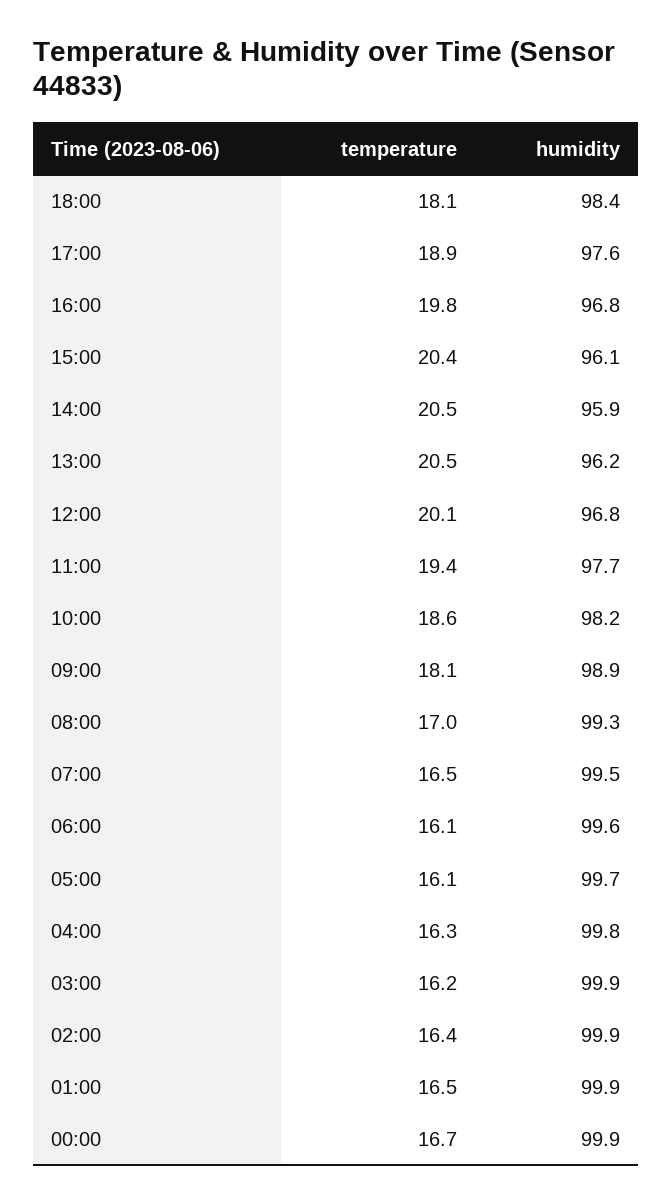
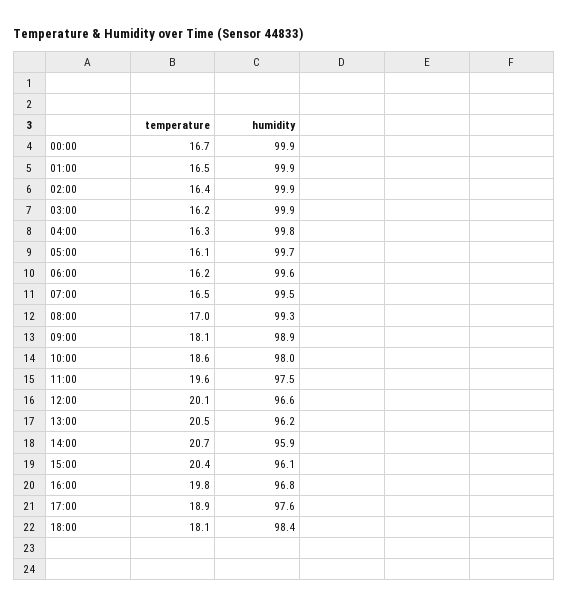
  {
    "temperature": {
      "18:00": 18.1,
      "17:00": 18.9,
      "16:00": 19.8,
      "15:00": 20.4,
-     "14:00": 20.5,
+     "14:00": 20.7,
      "13:00": 20.5,
      "12:00": 20.1,
-     "11:00": 19.4,
+     "11:00": 19.6,
      "10:00": 18.6,
      "09:00": 18.1,
      "08:00": 17,
      "07:00": 16.5,
-     "06:00": 16.1,
+     "06:00": 16.2,
      "05:00": 16.1,
      "04:00": 16.3,
      "03:00": 16.2,
      "02:00": 16.4,
      "01:00": 16.5,
      "00:00": 16.7
    },
    "humidity": {
      "18:00": 98.4,
      "17:00": 97.6,
      "16:00": 96.8,
      "15:00": 96.1,
      "14:00": 95.9,
      "13:00": 96.2,
-     "12:00": 96.8,
+     "12:00": 96.6,
-     "11:00": 97.7,
+     "11:00": 97.5,
-     "10:00": 98.2,
+     "10:00": 98,
      "09:00": 98.9,
      "08:00": 99.3,
      "07:00": 99.5,
      "06:00": 99.6,
      "05:00": 99.7,
      "04:00": 99.8,
      "03:00": 99.9,
      "02:00": 99.9,
      "01:00": 99.9,
      "00:00": 99.9
    }
  }

